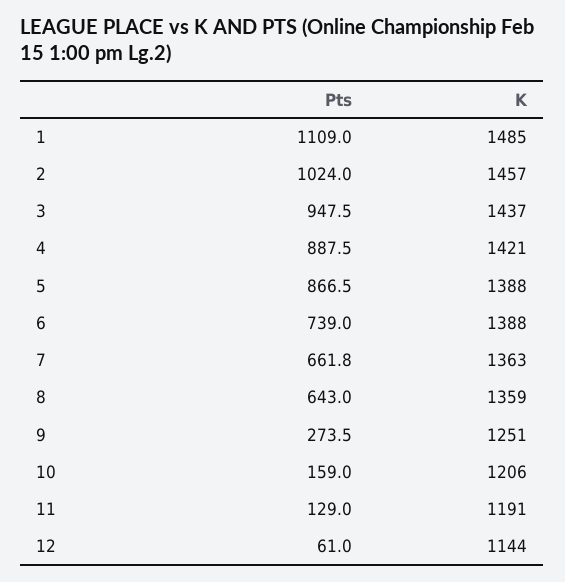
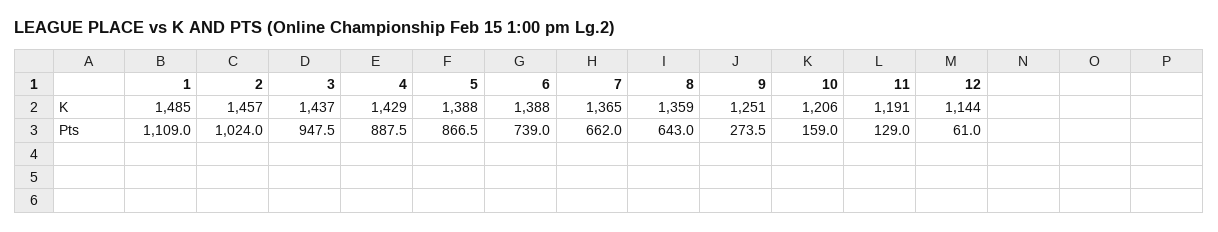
  {
    "Pts": {
      "1": 1109,
      "2": 1024,
      "3": 947.5,
      "4": 887.5,
      "5": 866.5,
      "6": 739,
-     "7": 661.8,
+     "7": 662,
      "8": 643,
      "9": 273.5,
      "10": 159,
      "11": 129,
      "12": 61
    },
    "K": {
      "1": 1485,
      "2": 1457,
      "3": 1437,
-     "4": 1421,
+     "4": 1429,
      "5": 1388,
      "6": 1388,
-     "7": 1363,
+     "7": 1365,
      "8": 1359,
      "9": 1251,
      "10": 1206,
      "11": 1191,
      "12": 1144
    }
  }

